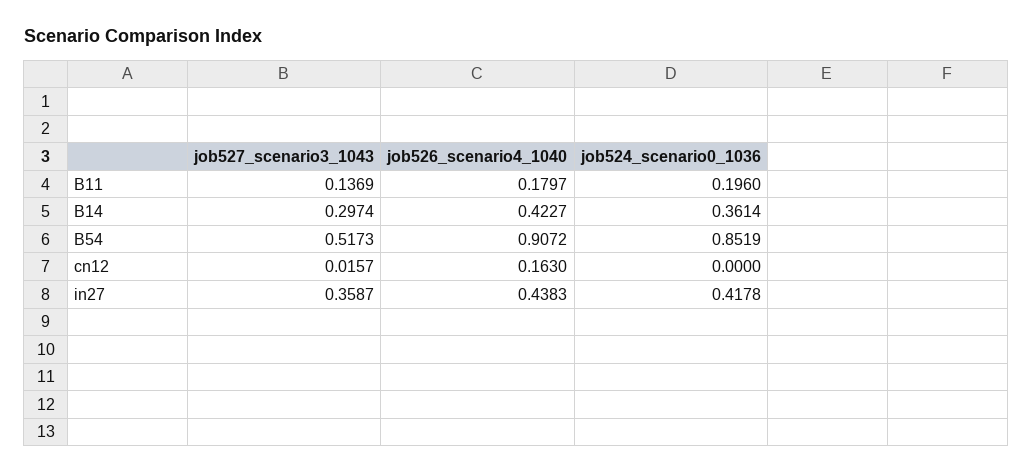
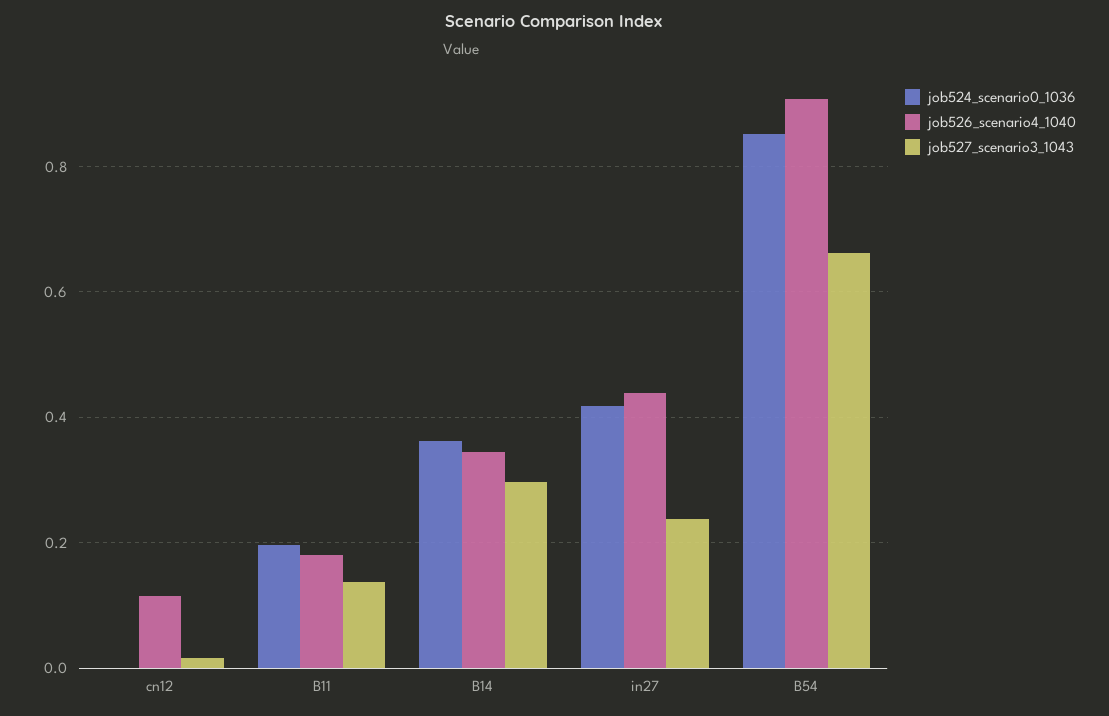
  {
    "job527_scenario3_1043": {
      "B11": 0.1369,
      "B14": 0.2974,
-     "B54": 0.5173,
+     "B54": 0.66,
      "cn12": 0.0157,
-     "in27": 0.3587
+     "in27": 0.24
    },
    "job526_scenario4_1040": {
      "B11": 0.1797,
-     "B14": 0.4227,
+     "B14": 0.34,
      "B54": 0.9072,
-     "cn12": 0.163,
+     "cn12": 0.12,
      "in27": 0.4383
    },
    "job524_scenario0_1036": {
      "B11": 0.196,
      "B14": 0.3614,
      "B54": 0.8519,
      "cn12": 0,
      "in27": 0.4178
    }
  }

